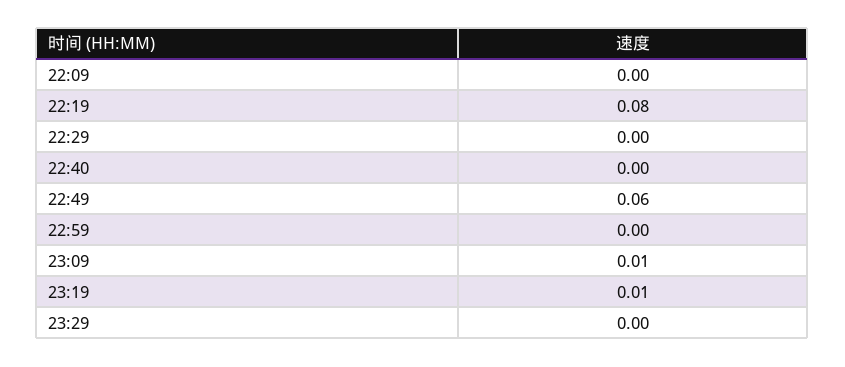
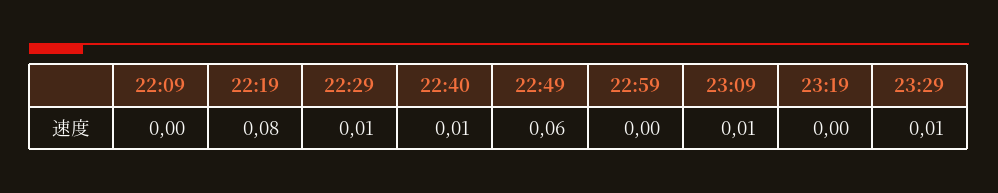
  {
    "22:09": 0,
    "22:19": 0.08,
-   "22:29": 0,
+   "22:29": 0.01,
-   "22:40": 0,
+   "22:40": 0.01,
    "22:49": 0.06,
    "22:59": 0,
    "23:09": 0.01,
-   "23:19": 0.01,
+   "23:19": 0,
-   "23:29": 0
+   "23:29": 0.01
  }

